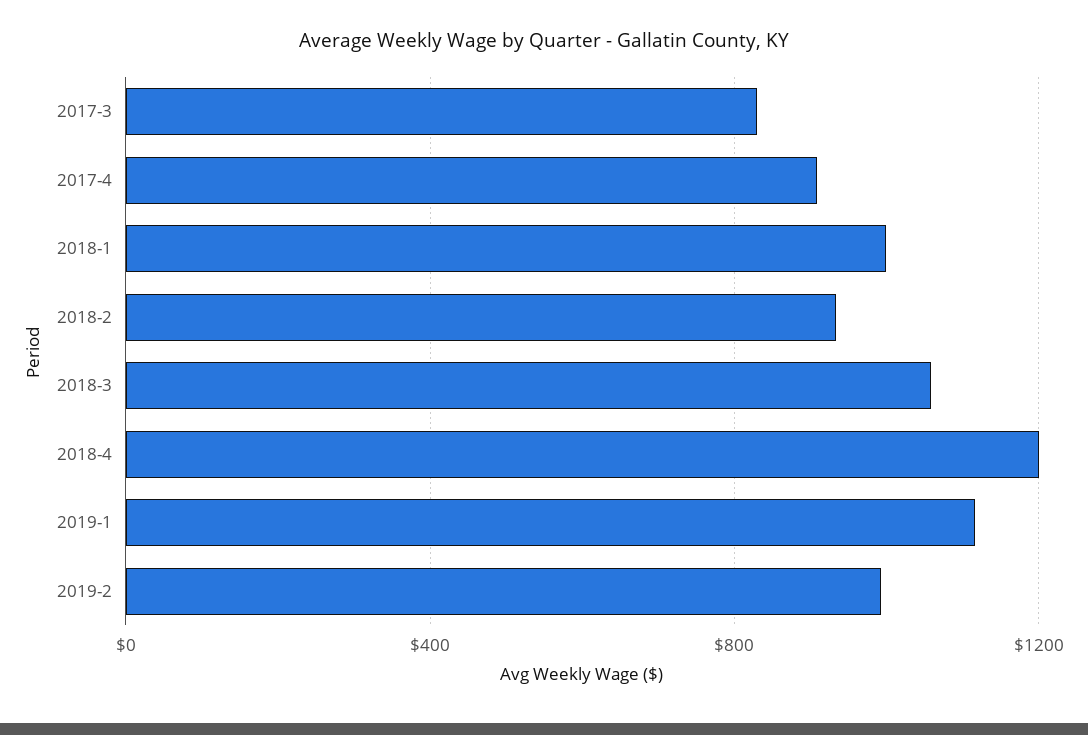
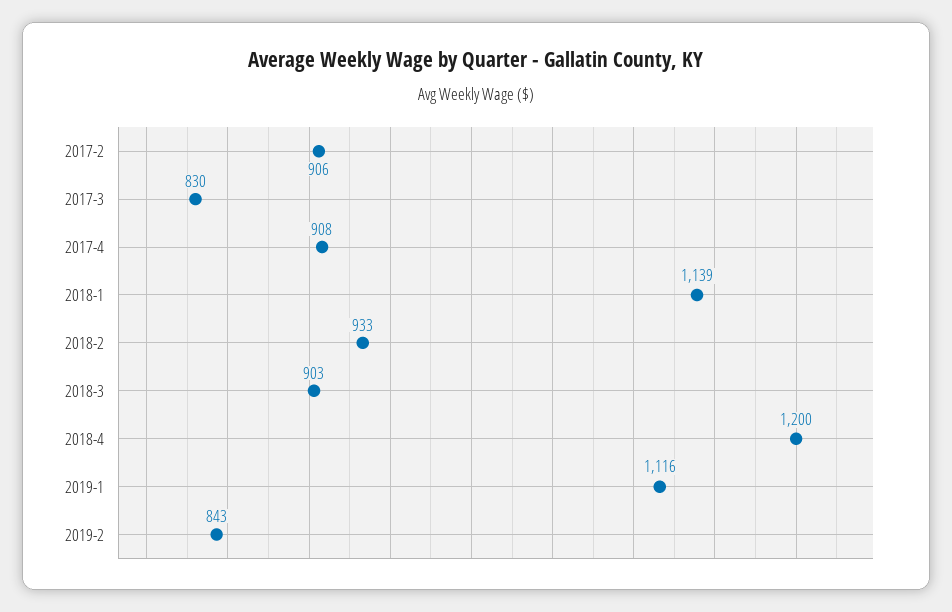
  {
    "2017-3": 830,
    "2017-4": 908,
-   "2018-1": 1000,
+   "2018-1": 1139,
    "2018-2": 933,
-   "2018-3": 1050,
+   "2018-3": 903,
    "2018-4": 1200,
    "2019-1": 1116,
-   "2019-2": 1000
+   "2019-2": 843,
+   "2017-2": 906
  }

